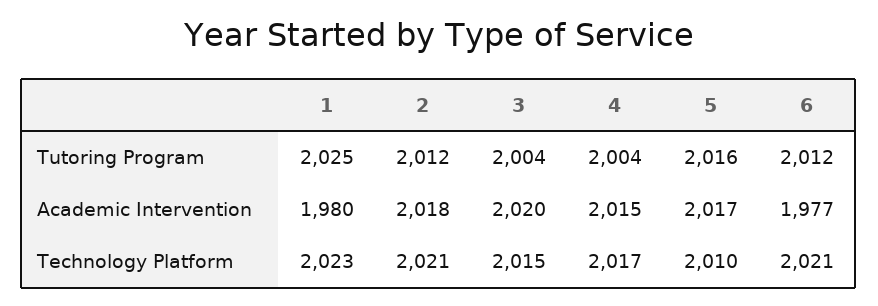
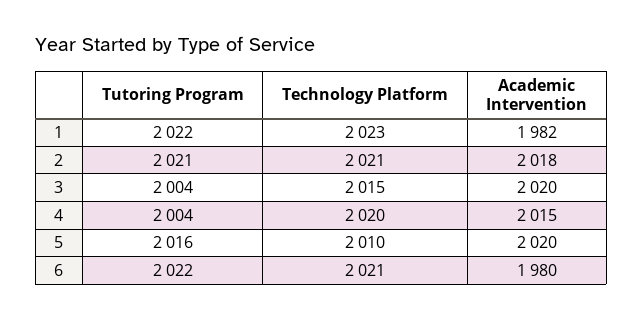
  {
    "1": {
-     "Tutoring Program": 2025,
+     "Tutoring Program": 2022,
-     "Academic Intervention": 1980,
+     "Academic Intervention": 1982,
      "Technology Platform": 2023
    },
    "2": {
-     "Tutoring Program": 2012,
+     "Tutoring Program": 2021,
      "Academic Intervention": 2018,
      "Technology Platform": 2021
    },
    "3": {
      "Tutoring Program": 2004,
      "Academic Intervention": 2020,
      "Technology Platform": 2015
    },
    "4": {
      "Tutoring Program": 2004,
      "Academic Intervention": 2015,
-     "Technology Platform": 2017
+     "Technology Platform": 2020
    },
    "5": {
      "Tutoring Program": 2016,
-     "Academic Intervention": 2017,
+     "Academic Intervention": 2020,
      "Technology Platform": 2010
    },
    "6": {
-     "Tutoring Program": 2012,
+     "Tutoring Program": 2022,
-     "Academic Intervention": 1977,
+     "Academic Intervention": 1980,
      "Technology Platform": 2021
    }
  }

